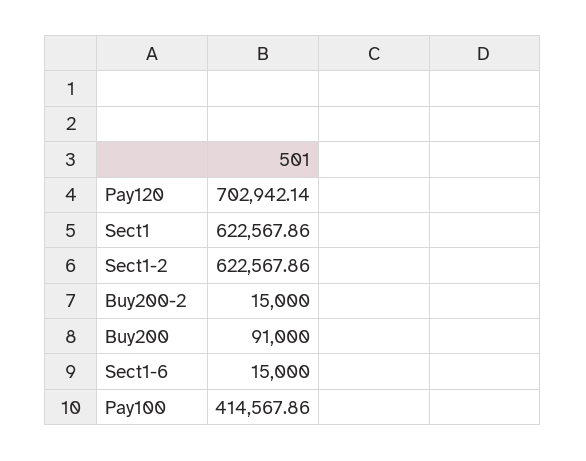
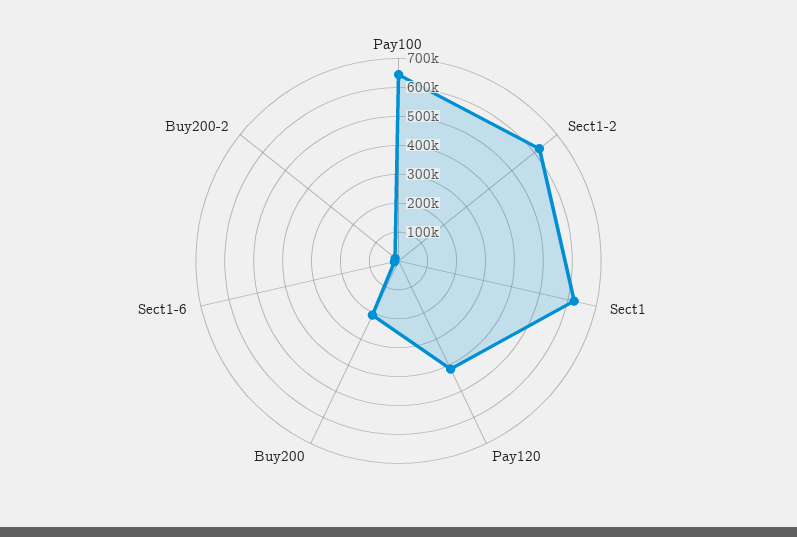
  {
-   "Pay120": 702942.14,
+   "Pay120": 400000,
    "Sect1": 622567.86,
    "Sect1-2": 622567.86,
    "Buy200-2": 15000,
-   "Buy200": 91000,
+   "Buy200": 200000,
    "Sect1-6": 15000,
-   "Pay100": 414567.86
+   "Pay100": 650000
  }

